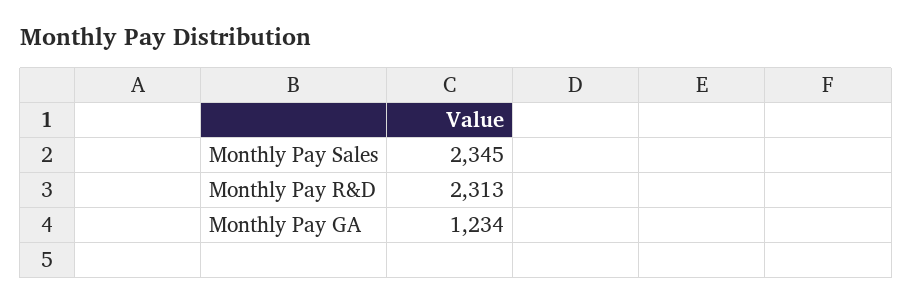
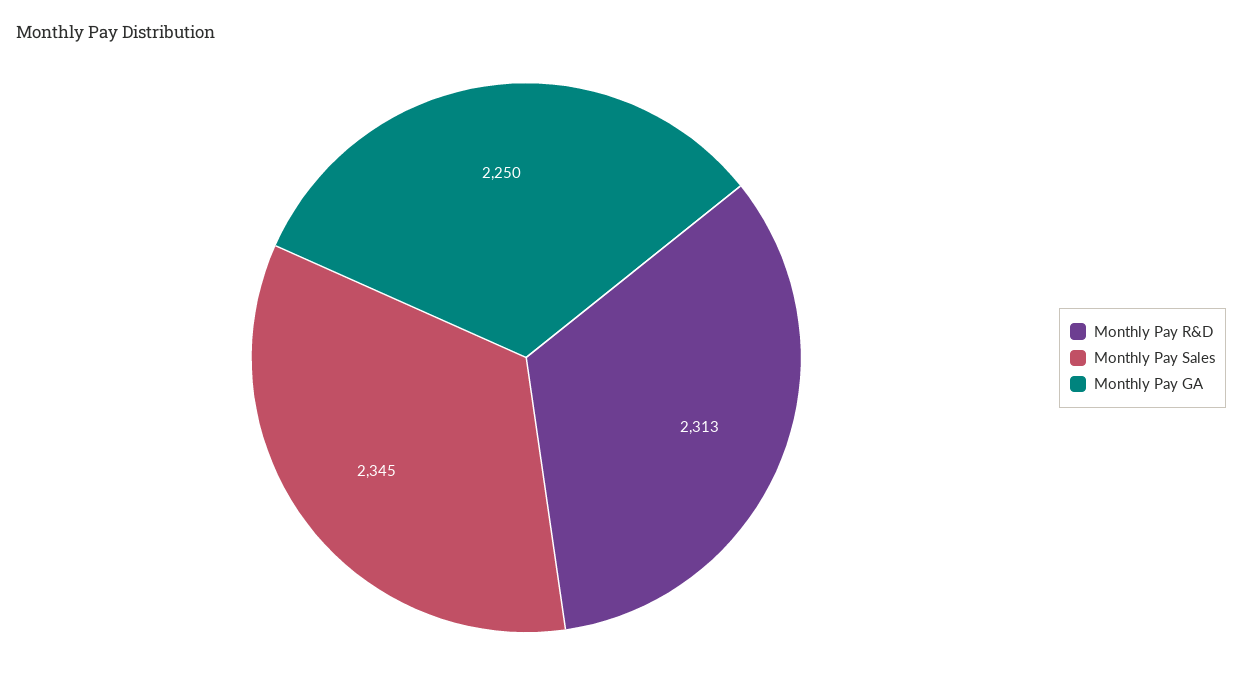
  {
    "Monthly Pay Sales": 2345,
    "Monthly Pay R&D": 2313,
-   "Monthly Pay GA": 1234
+   "Monthly Pay GA": 2250
  }

